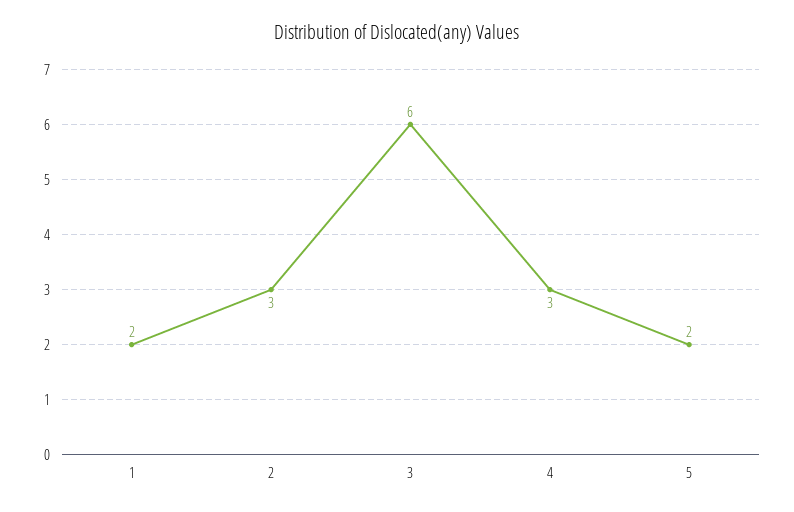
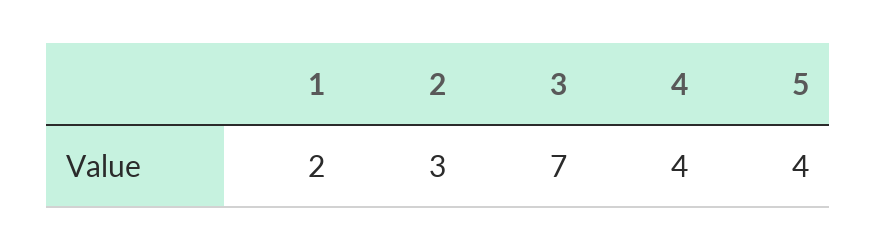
  {
    "1": 2,
    "2": 3,
-   "3": 6,
+   "3": 7,
-   "4": 3,
+   "4": 4,
-   "5": 2
+   "5": 4
  }

